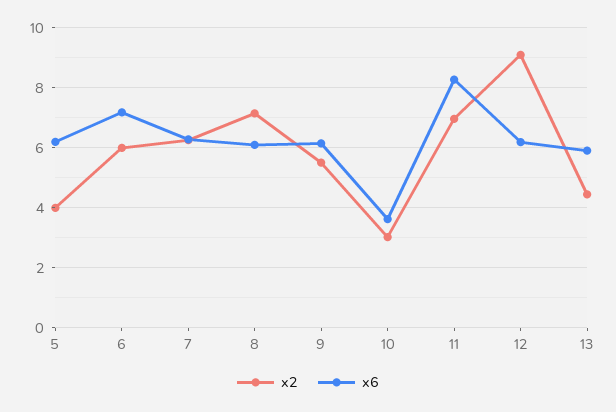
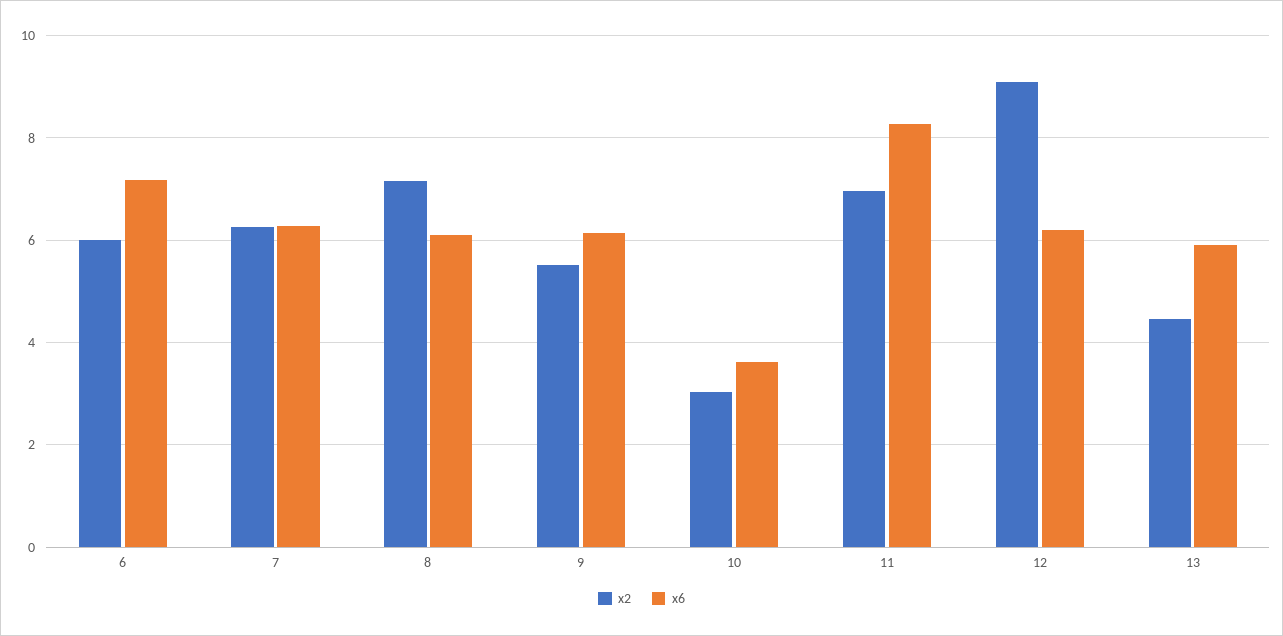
  {
    "x2": {
-     "5": 4,
      "6": 6,
      "7": 6.2,
      "8": 7.2,
      "9": 5.6,
      "10": 3,
      "11": 7,
      "12": 9,
      "13": 4.4
    },
    "x6": {
-     "5": 6.2,
      "6": 7.2,
      "7": 6.2,
      "8": 6.2,
      "9": 6.2,
      "10": 3.6,
      "11": 8.2,
      "12": 6.2,
      "13": 6
    }
  }

